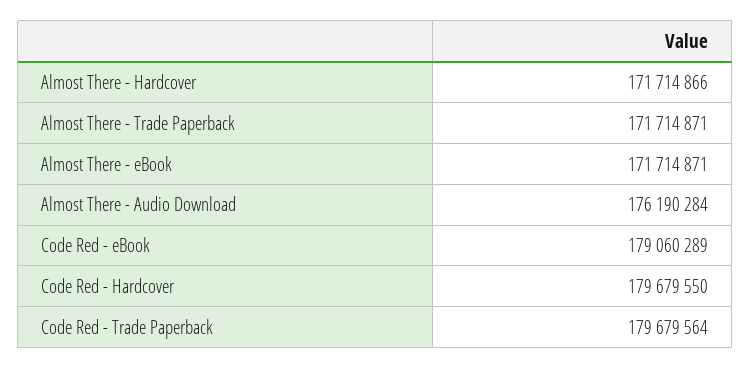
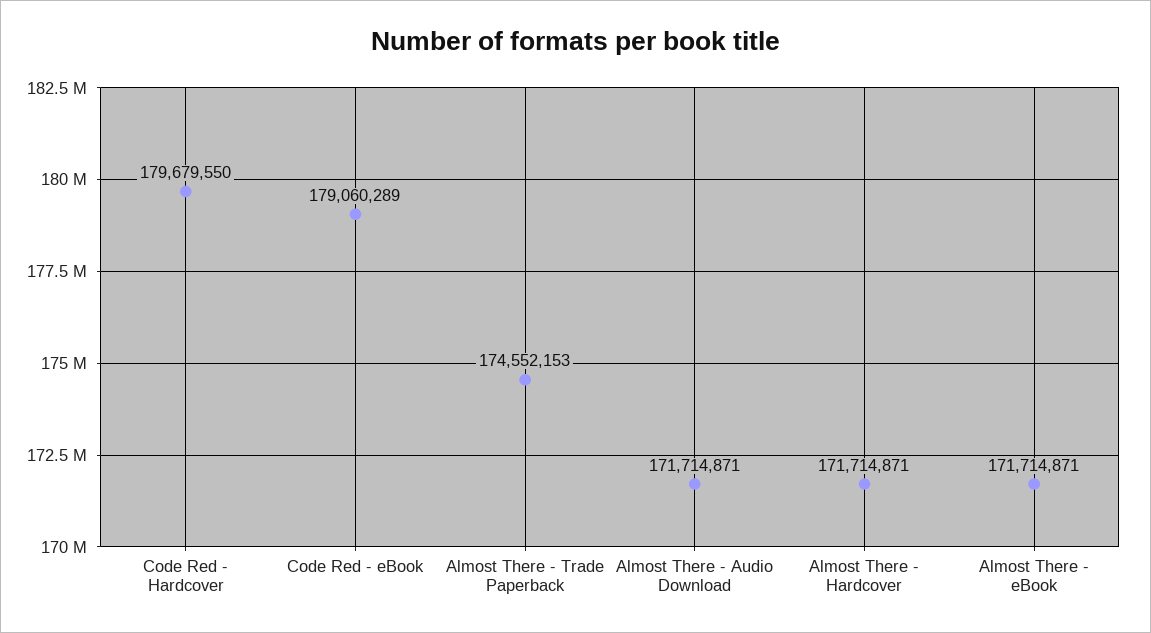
  {
-   "Almost There - Hardcover": 171714866,
+   "Almost There - Hardcover": 171714871,
-   "Almost There - Trade Paperback": 171714871,
+   "Almost There - Trade Paperback": 174552153,
    "Almost There - eBook": 171714871,
-   "Almost There - Audio Download": 176190284,
+   "Almost There - Audio Download": 171714871,
    "Code Red - eBook": 179060289,
-   "Code Red - Hardcover": 179679550,
+   "Code Red - Hardcover": 179679550
-   "Code Red - Trade Paperback": 179679564
  }

